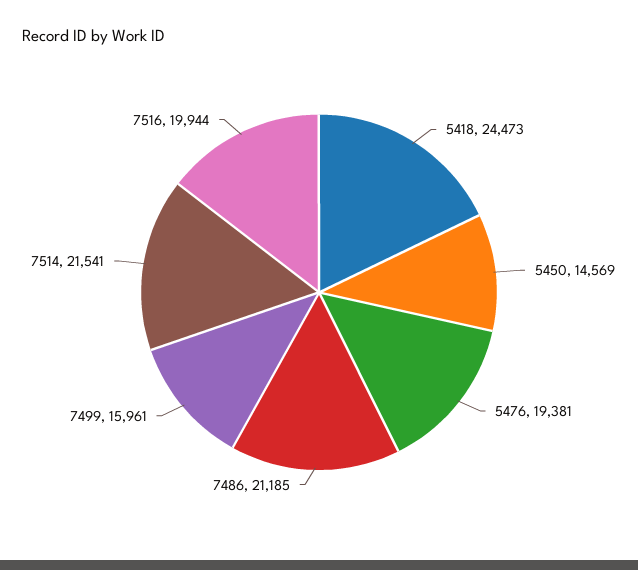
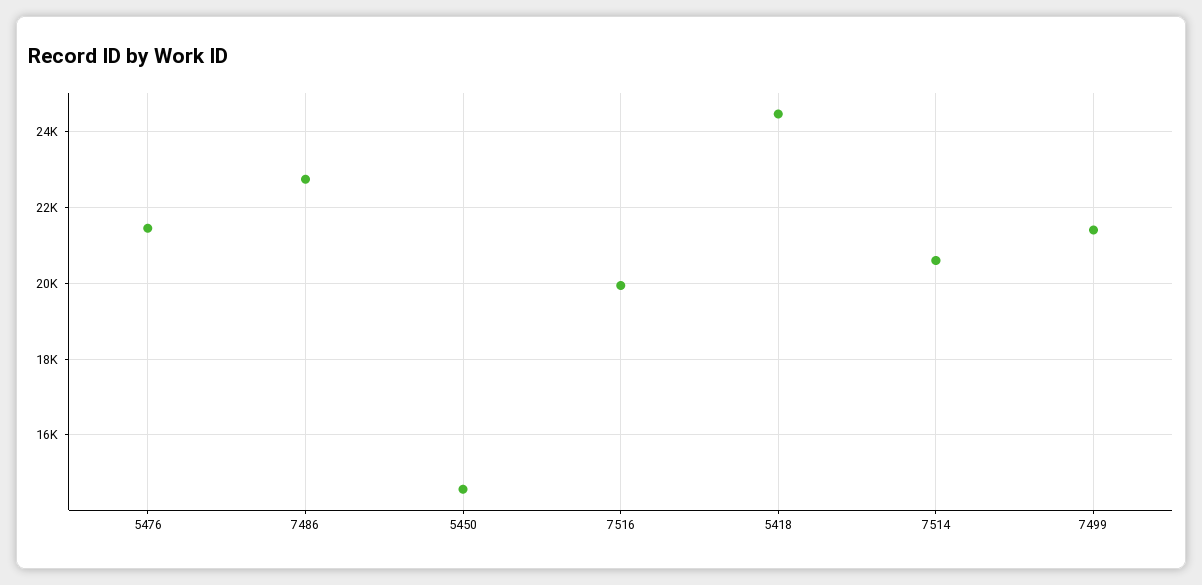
  {
    "5418": 24473,
    "5450": 14569,
-   "5476": 19381,
+   "5476": 21400,
-   "7486": 21185,
+   "7486": 22800,
-   "7499": 15961,
+   "7499": 21400,
-   "7514": 21541,
+   "7514": 20600,
    "7516": 19944
  }

